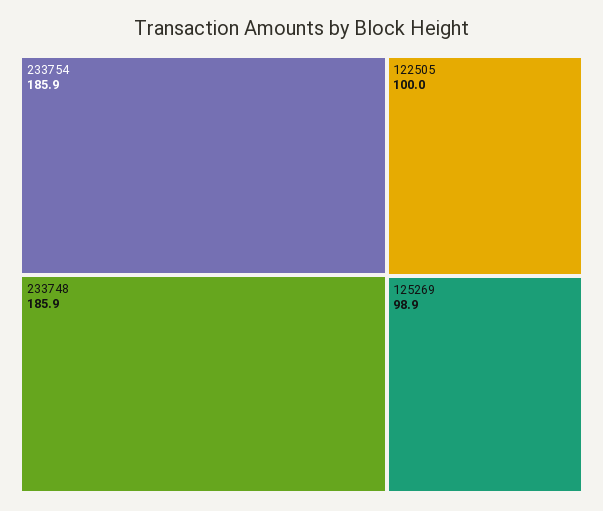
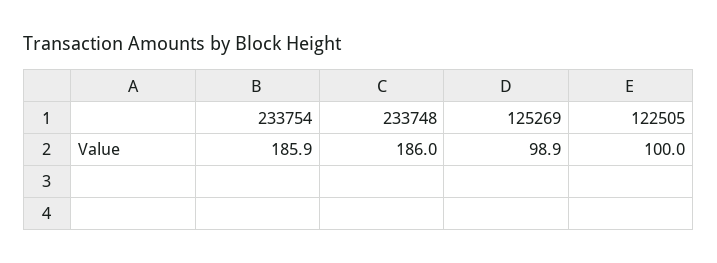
  {
    "233754": 185.9,
-   "233748": 185.9,
+   "233748": 186,
    "122505": 100,
    "125269": 98.9
  }

